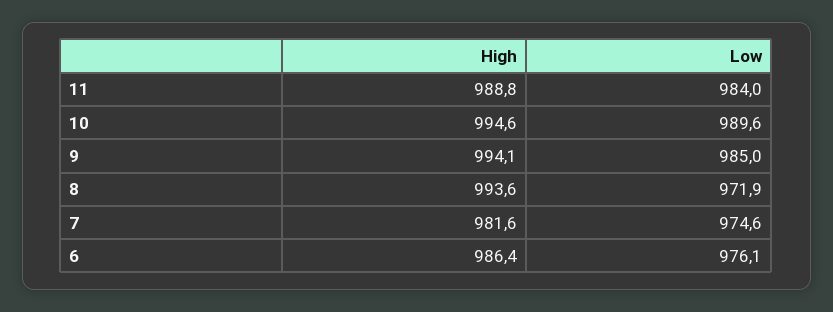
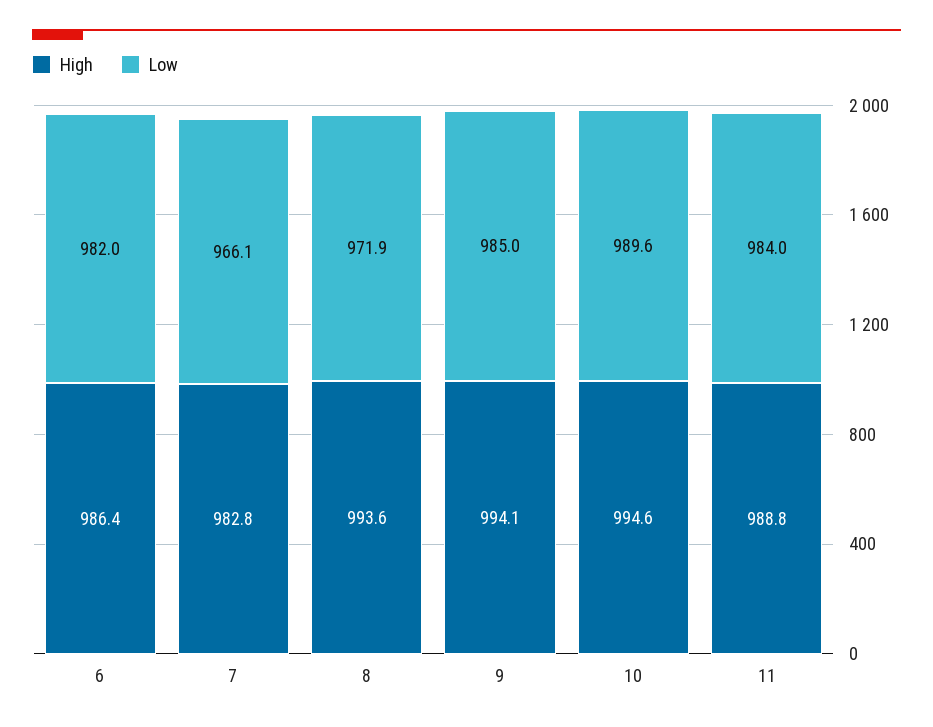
  {
    "High": {
      "11": 988.8,
      "10": 994.6,
      "9": 994.1,
      "8": 993.6,
-     "7": 981.6,
+     "7": 982.8,
      "6": 986.4
    },
    "Low": {
      "11": 984,
      "10": 989.6,
      "9": 985,
      "8": 971.9,
-     "7": 974.6,
+     "7": 966.1,
-     "6": 976.1
+     "6": 982
    }
  }

